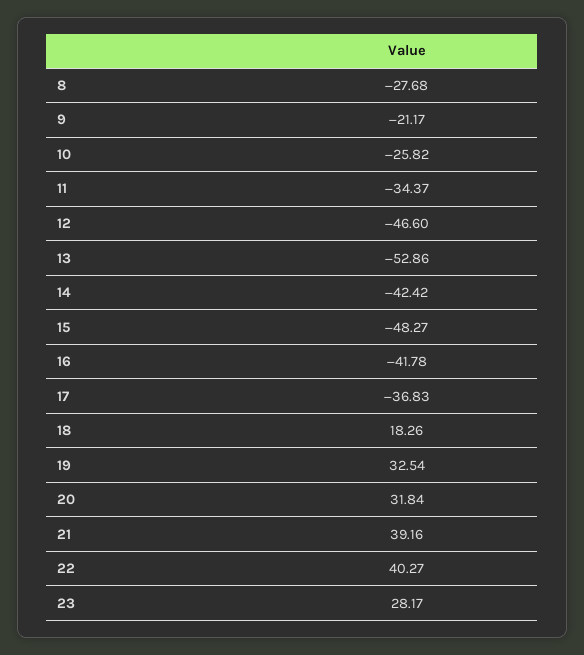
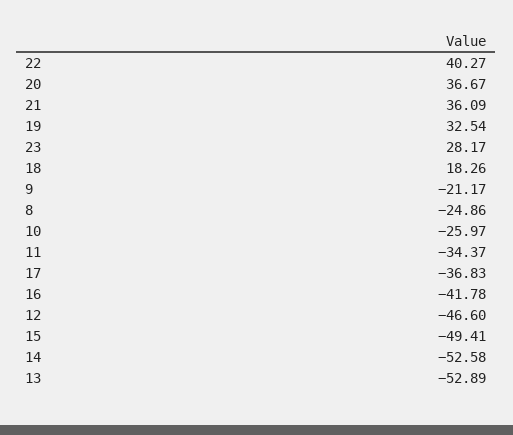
  {
-   "8": -27.68,
+   "8": -24.86,
    "9": -21.17,
-   "10": -25.82,
+   "10": -25.97,
    "11": -34.37,
    "12": -46.6,
-   "13": -52.86,
+   "13": -52.89,
-   "14": -42.42,
+   "14": -52.58,
-   "15": -48.27,
+   "15": -49.41,
    "16": -41.78,
    "17": -36.83,
    "18": 18.26,
    "19": 32.54,
-   "20": 31.84,
+   "20": 36.67,
-   "21": 39.16,
+   "21": 36.09,
    "22": 40.27,
    "23": 28.17
  }

